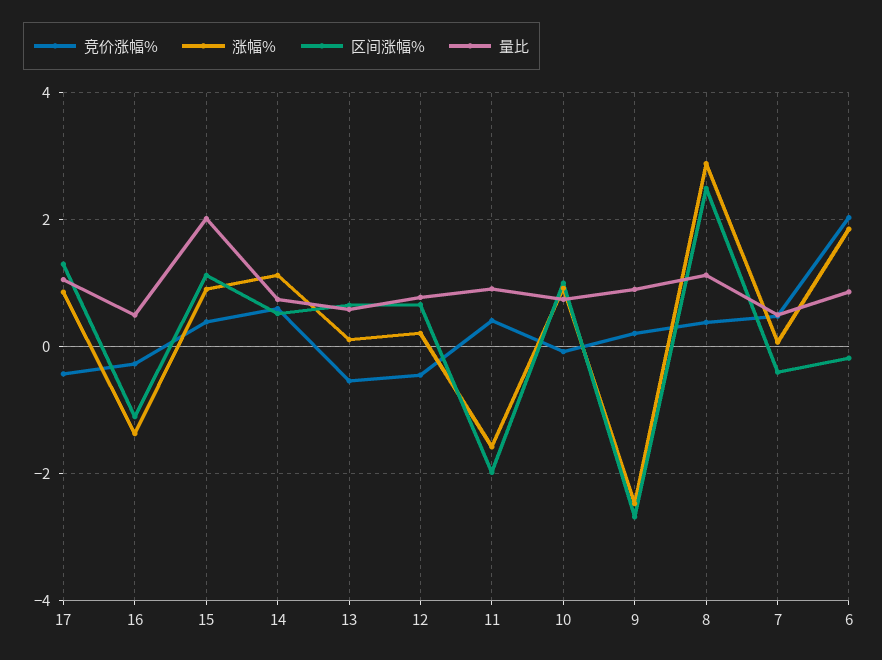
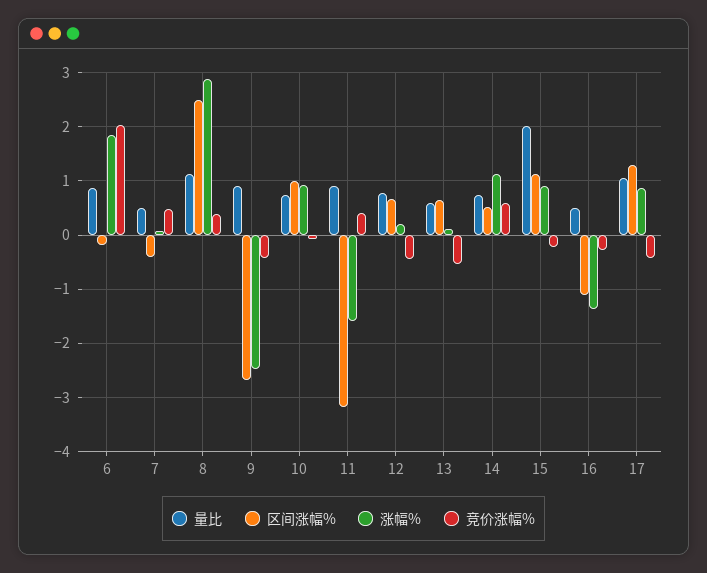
  {
    "竞价涨幅%": {
      "17": -0.4,
      "16": -0.2,
-     "15": 0.4,
+     "15": -0.2,
      "14": 0.6,
      "13": -0.6,
      "12": -0.4,
      "11": 0.4,
      "10": 0,
-     "9": 0.2,
+     "9": -0.4,
      "8": 0.4,
      "7": 0.4,
      "6": 2
    },
    "涨幅%": {
      "17": 0.8,
      "16": -1.4,
      "15": 1,
      "14": 1.2,
      "13": 0.2,
      "12": 0.2,
      "11": -1.6,
      "10": 1,
      "9": -2.4,
      "8": 2.8,
      "7": 0,
      "6": 1.8
    },
    "区间涨幅%": {
      "17": 1.4,
      "16": -1.2,
      "15": 1.2,
      "14": 0.6,
      "13": 0.6,
      "12": 0.6,
-     "11": -2,
+     "11": -3.2,
      "10": 1,
      "9": -2.6,
      "8": 2.4,
      "7": -0.4,
      "6": -0.2
    },
    "量比": {
      "17": 1,
      "16": 0.4,
      "15": 2,
      "14": 0.8,
      "13": 0.6,
      "12": 0.8,
      "11": 1,
      "10": 0.8,
      "9": 1,
      "8": 1.2,
      "7": 0.6,
      "6": 0.8
    }
  }

